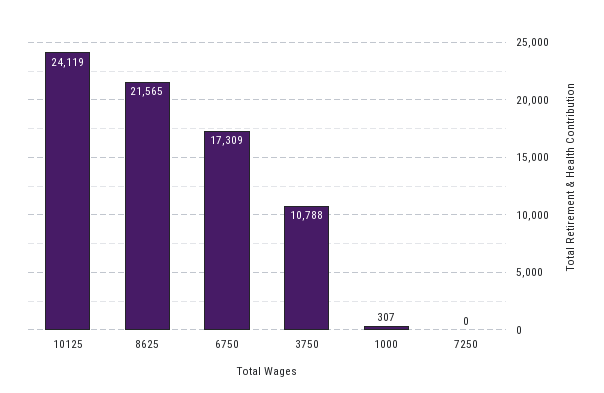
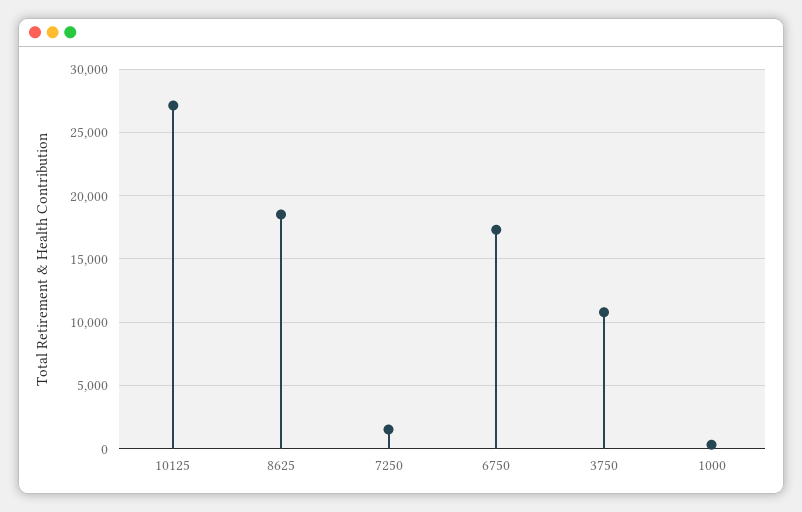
  {
-   "10125": 24119,
+   "10125": 27000,
-   "8625": 21565,
+   "8625": 18500,
    "6750": 17309,
    "3750": 10788,
    "1000": 307,
-   "7250": 0
+   "7250": 1500
  }

